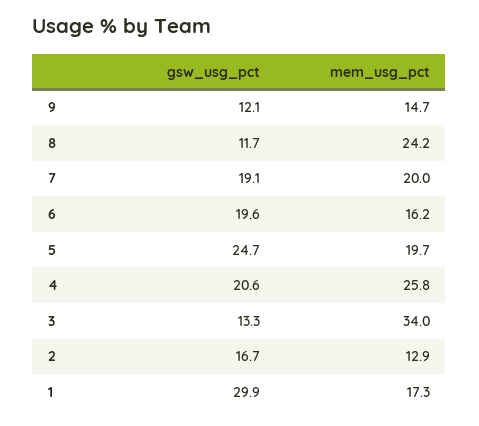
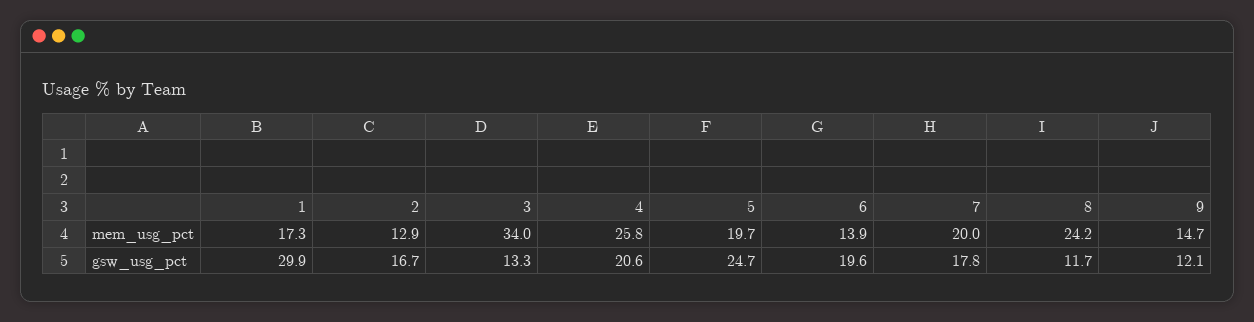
  {
    "gsw_usg_pct": {
      "9": 12.1,
      "8": 11.7,
-     "7": 19.1,
+     "7": 17.8,
      "6": 19.6,
      "5": 24.7,
      "4": 20.6,
      "3": 13.3,
      "2": 16.7,
      "1": 29.9
    },
    "mem_usg_pct": {
      "9": 14.7,
      "8": 24.2,
      "7": 20,
-     "6": 16.2,
+     "6": 13.9,
      "5": 19.7,
      "4": 25.8,
      "3": 34,
      "2": 12.9,
      "1": 17.3
    }
  }

